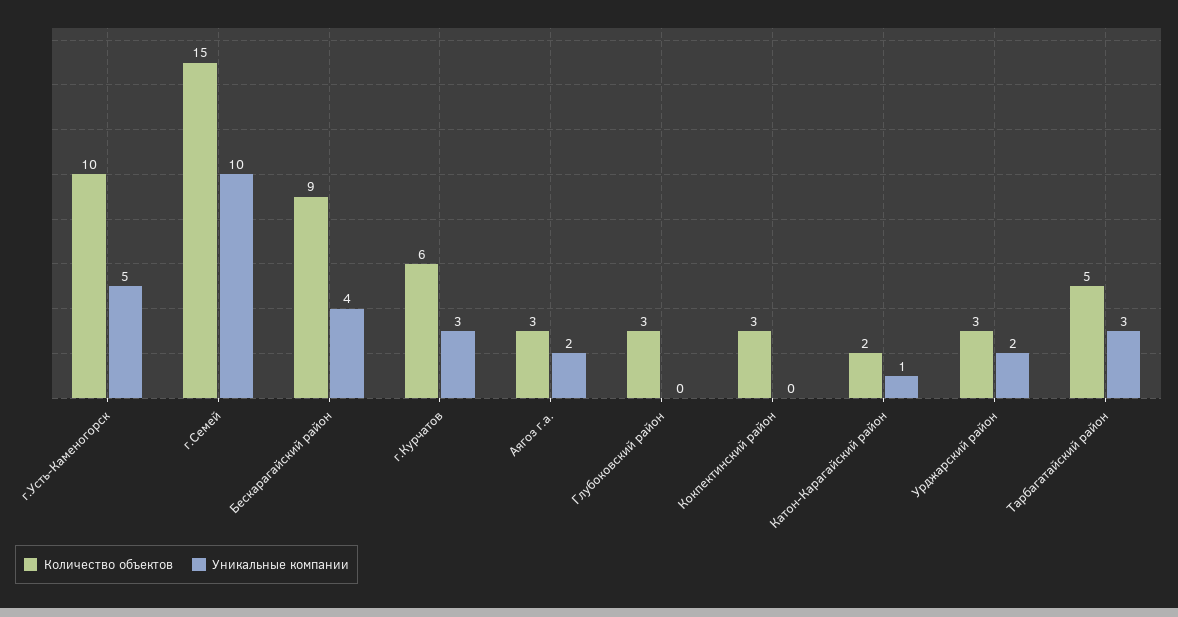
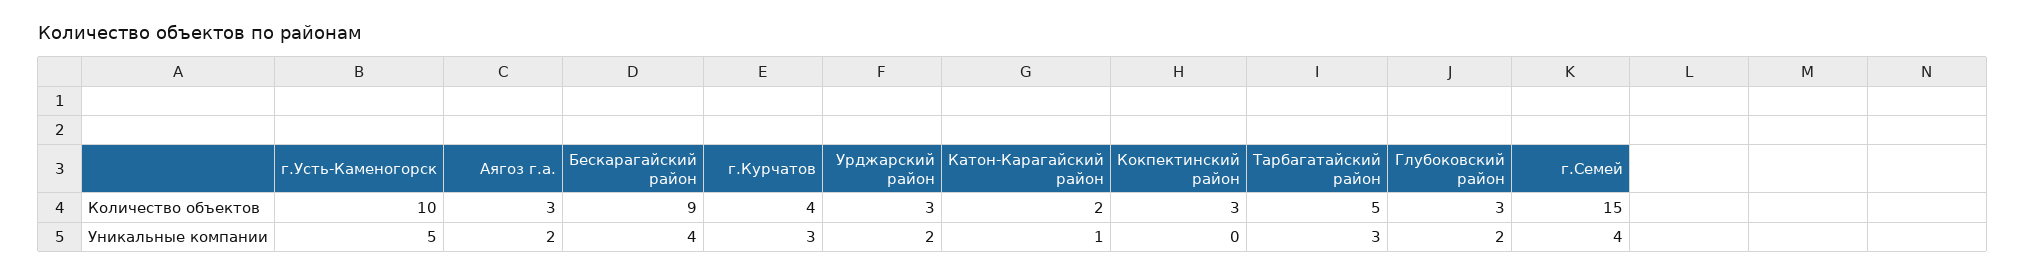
  {
    "Количество объектов": {
      "г.Усть-Каменогорск": 10,
      "г.Семей": 15,
      "Бескарагайский район": 9,
-     "г.Курчатов": 6,
+     "г.Курчатов": 4,
      "Аягоз г.а.": 3,
      "Глубоковский район": 3,
      "Кокпектинский район": 3,
      "Катон-Карагайский район": 2,
      "Урджарский район": 3,
      "Тарбагатайский район": 5
    },
    "Уникальные компании": {
      "г.Усть-Каменогорск": 5,
-     "г.Семей": 10,
+     "г.Семей": 4,
      "Бескарагайский район": 4,
      "г.Курчатов": 3,
      "Аягоз г.а.": 2,
-     "Глубоковский район": 0,
+     "Глубоковский район": 2,
      "Кокпектинский район": 0,
      "Катон-Карагайский район": 1,
      "Урджарский район": 2,
      "Тарбагатайский район": 3
    }
  }

